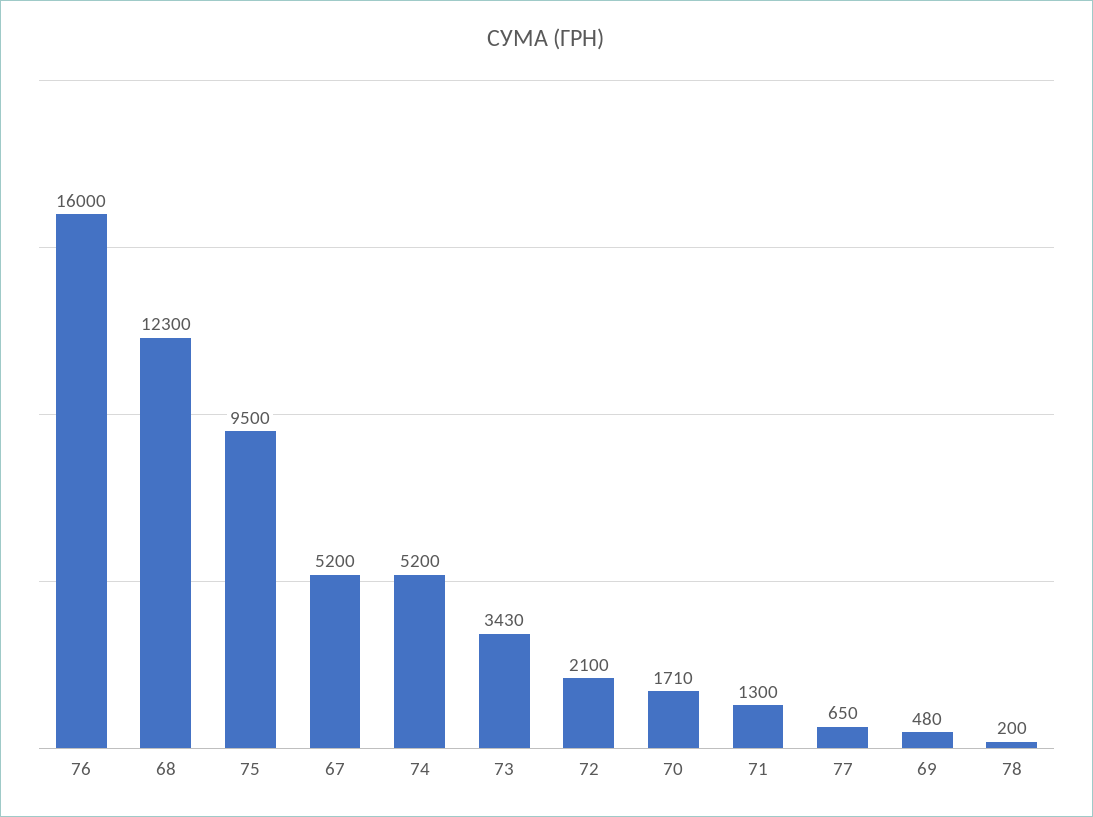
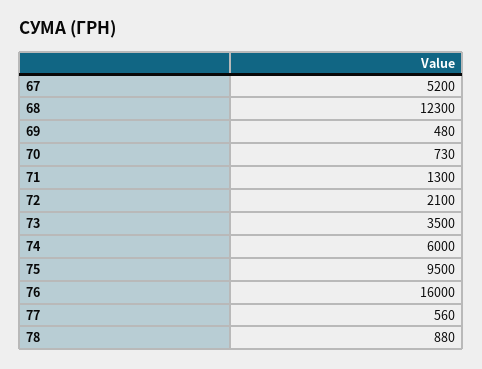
  {
    "76": 16000,
    "68": 12300,
    "75": 9500,
    "67": 5200,
-   "74": 5200,
+   "74": 6000,
-   "73": 3430,
+   "73": 3500,
    "72": 2100,
-   "70": 1710,
+   "70": 730,
    "71": 1300,
-   "77": 650,
+   "77": 560,
    "69": 480,
-   "78": 200
+   "78": 880
  }

